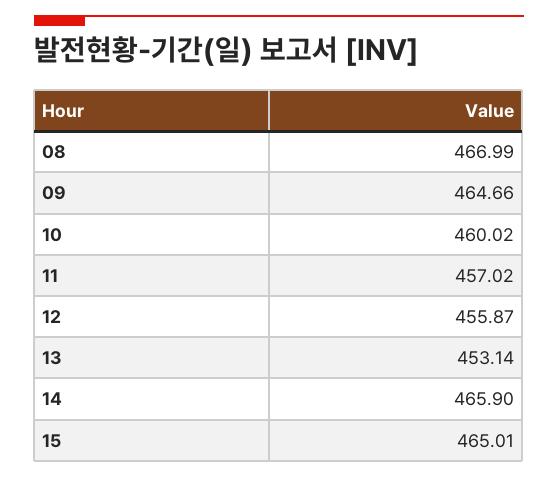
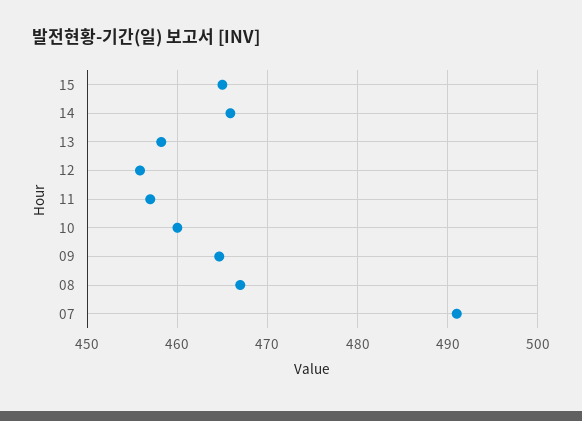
  {
    "08": 466.99,
    "09": 464.66,
    "10": 460.02,
    "11": 457.02,
    "12": 455.87,
-   "13": 453.14,
+   "13": 458,
    "14": 465.9,
-   "15": 465.01
+   "15": 465.01,
+   "07": 491
  }

